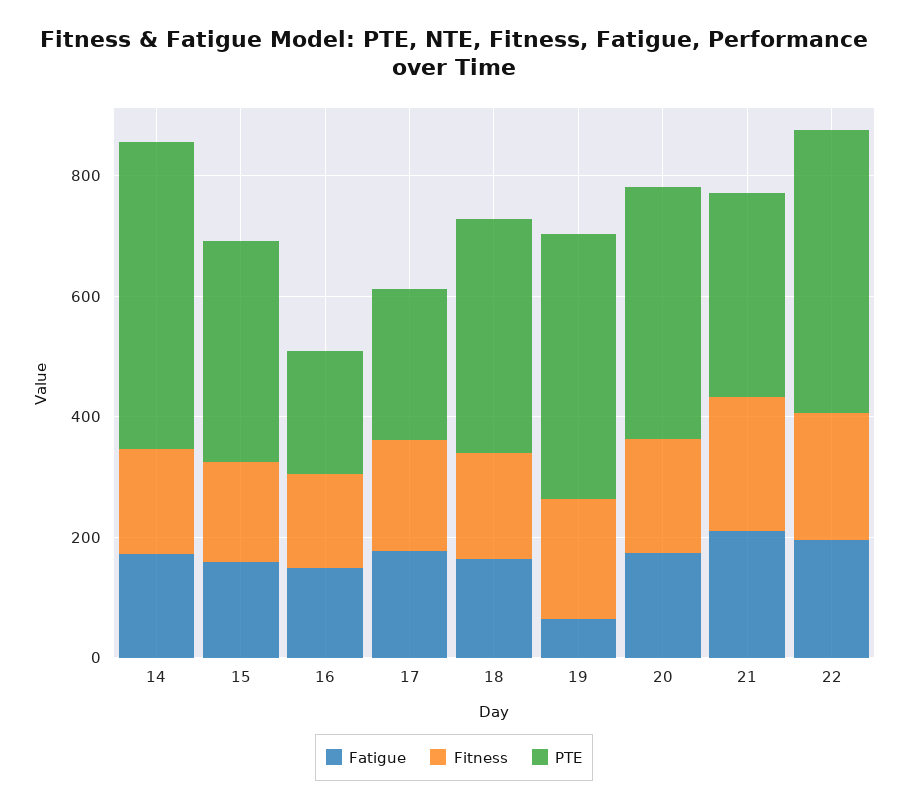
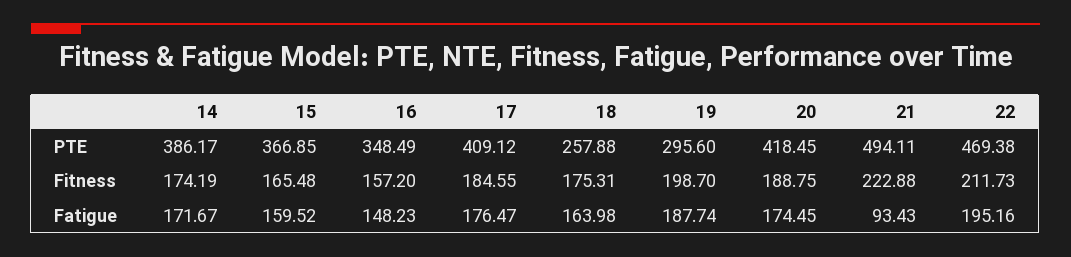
  {
    "Fatigue": {
      "14": 171.67,
      "15": 159.52,
      "16": 148.23,
      "17": 176.47,
      "18": 163.98,
-     "19": 50,
+     "19": 187.74,
      "20": 174.45,
-     "21": 200,
+     "21": 93.43,
      "22": 195.16
    },
    "Fitness": {
      "14": 174.19,
      "15": 165.48,
      "16": 157.2,
      "17": 184.55,
      "18": 175.31,
      "19": 198.7,
      "20": 188.75,
      "21": 222.88,
      "22": 211.73
    },
    "PTE": {
-     "14": 500,
+     "14": 386.17,
      "15": 366.85,
-     "16": 200,
+     "16": 348.49,
-     "17": 250,
+     "17": 409.12,
-     "18": 400,
+     "18": 257.88,
-     "19": 450,
+     "19": 295.6,
      "20": 418.45,
-     "21": 350,
+     "21": 494.11,
      "22": 469.38
    }
  }

